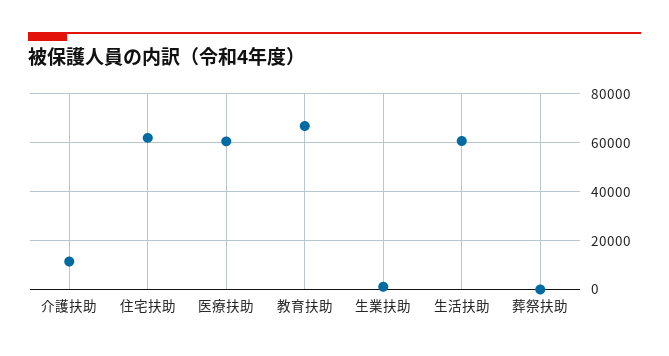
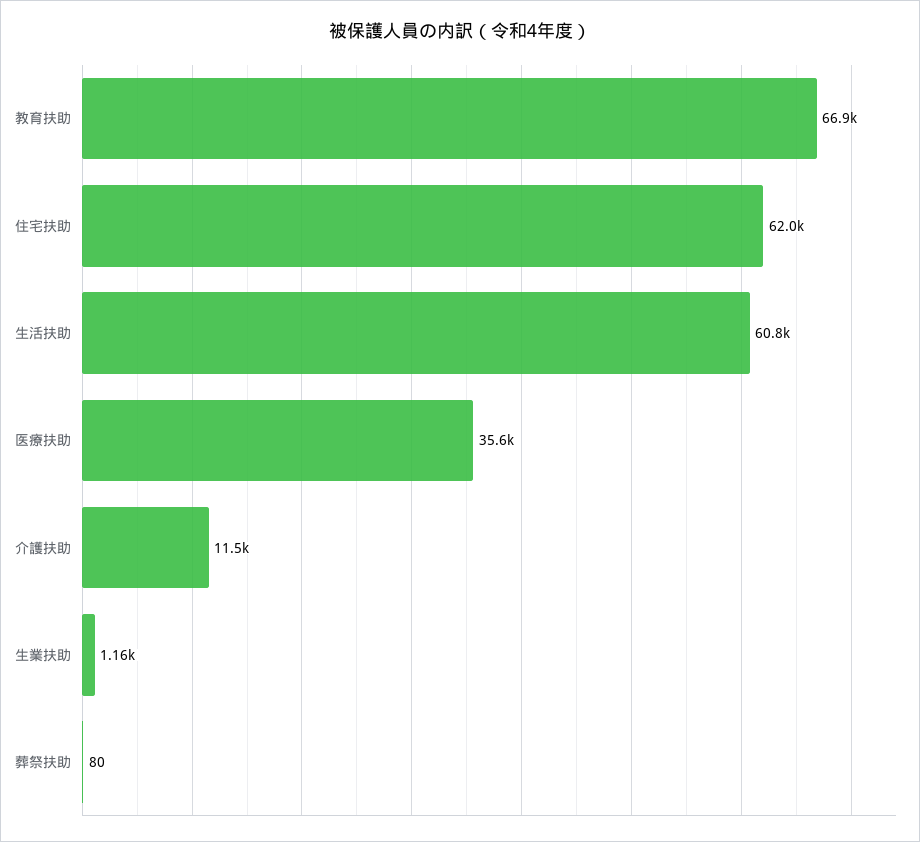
  {
    "介護扶助": 11500,
    "住宅扶助": 62000,
-   "医療扶助": 60000,
+   "医療扶助": 35600,
    "教育扶助": 66900,
    "生業扶助": 1160,
    "生活扶助": 60800,
    "葬祭扶助": 80
  }

